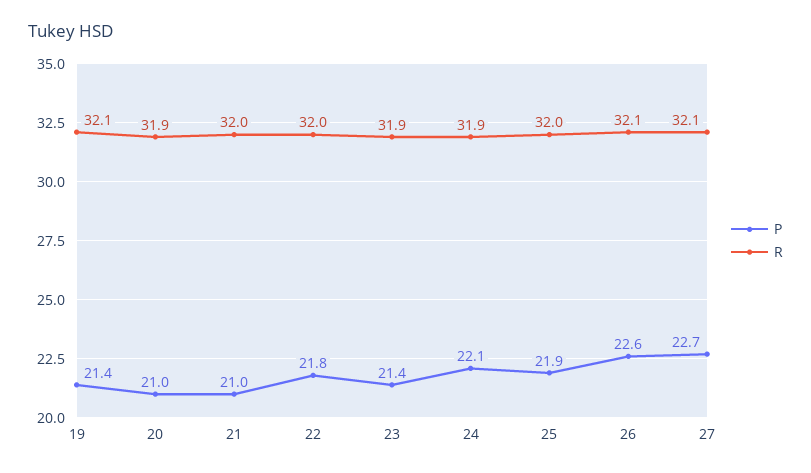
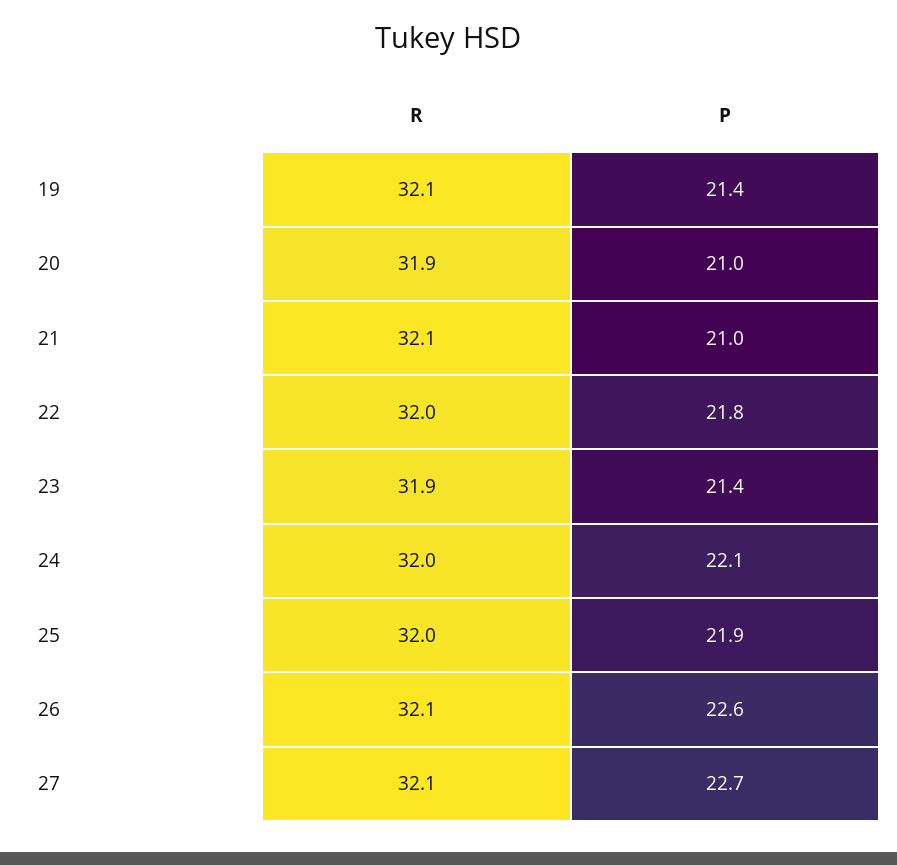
  {
    "P": {
      "19": 21.4,
      "20": 21,
      "21": 21,
      "22": 21.8,
      "23": 21.4,
      "24": 22.1,
      "25": 21.9,
      "26": 22.6,
      "27": 22.7
    },
    "R": {
      "19": 32.1,
      "20": 31.9,
-     "21": 32,
+     "21": 32.1,
      "22": 32,
      "23": 31.9,
-     "24": 31.9,
+     "24": 32,
      "25": 32,
      "26": 32.1,
      "27": 32.1
    }
  }

